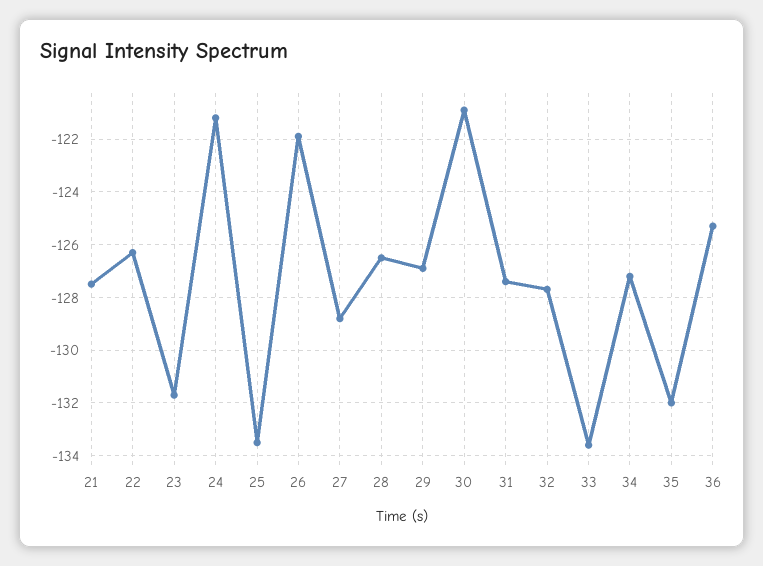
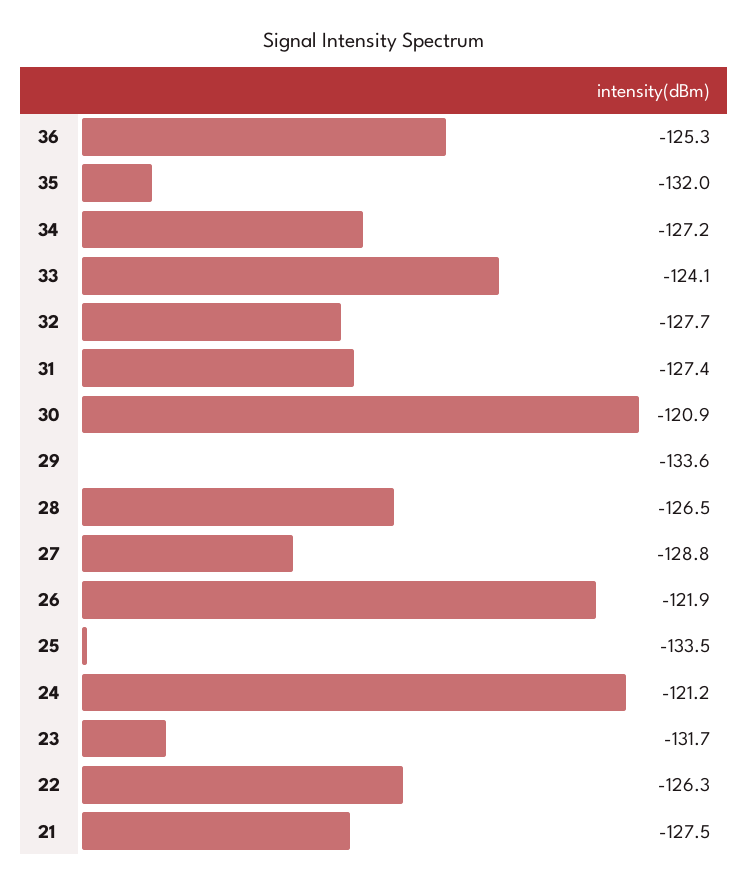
  {
    "21": -127.5,
    "22": -126.3,
    "23": -131.7,
    "24": -121.2,
    "25": -133.5,
    "26": -121.9,
    "27": -128.8,
    "28": -126.5,
-   "29": -127,
+   "29": -133.6,
    "30": -120.9,
    "31": -127.4,
    "32": -127.7,
-   "33": -133.5,
+   "33": -124.1,
    "34": -127.2,
    "35": -132,
    "36": -125.3
  }

